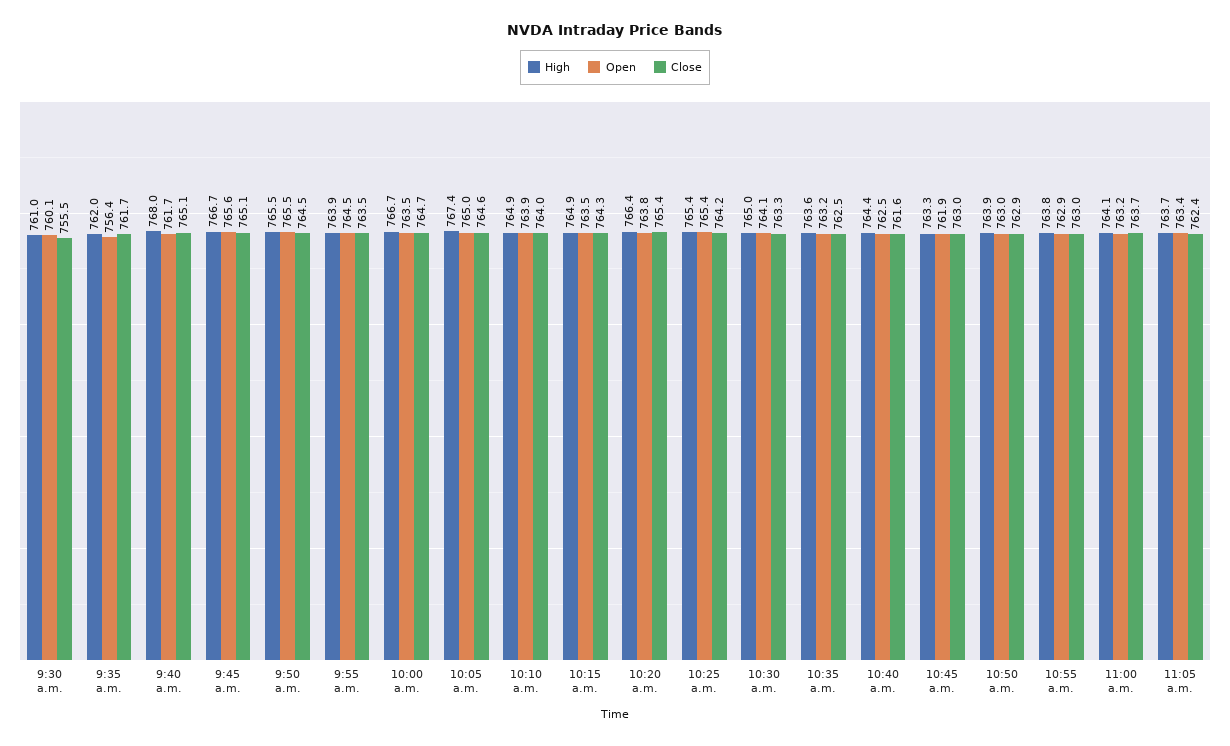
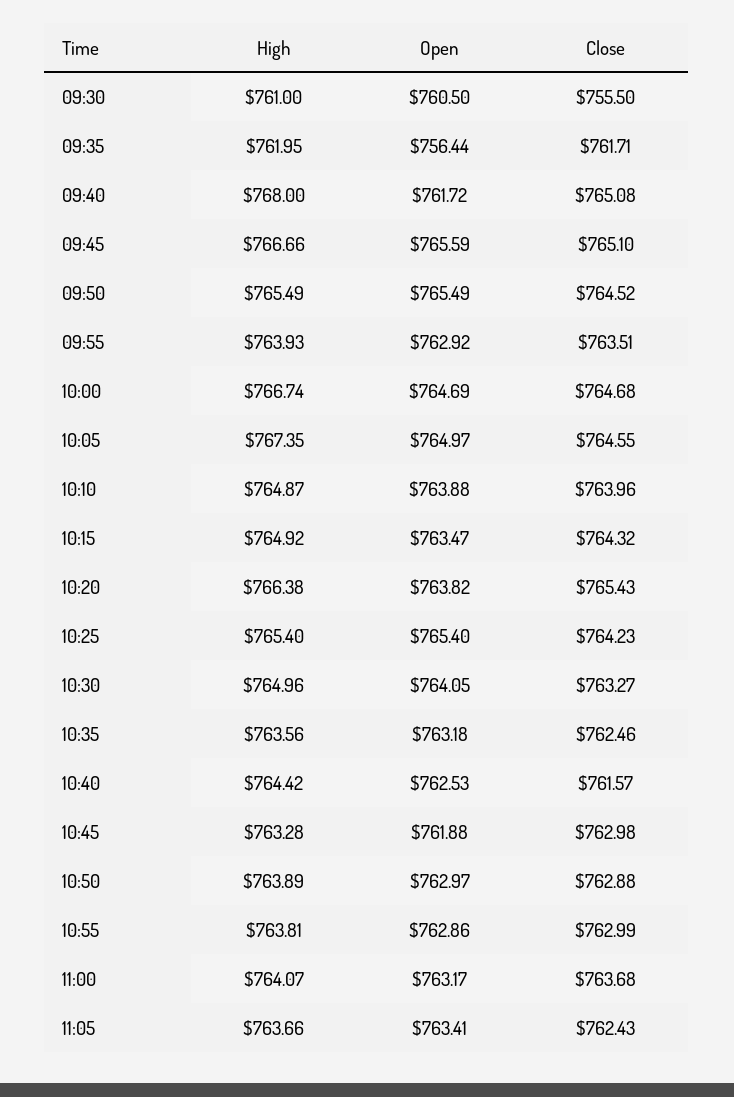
  {
    "High": {
      "9:30 a.m.": 761,
      "9:35 a.m.": 761.95,
      "9:40 a.m.": 768,
      "9:45 a.m.": 766.66,
      "9:50 a.m.": 765.49,
      "9:55 a.m.": 763.93,
      "10:00 a.m.": 766.74,
      "10:05 a.m.": 767.35,
      "10:10 a.m.": 764.87,
      "10:15 a.m.": 764.92,
      "10:20 a.m.": 766.38,
      "10:25 a.m.": 765.4,
      "10:30 a.m.": 764.96,
      "10:35 a.m.": 763.56,
      "10:40 a.m.": 764.42,
      "10:45 a.m.": 763.28,
      "10:50 a.m.": 763.89,
      "10:55 a.m.": 763.81,
      "11:00 a.m.": 764.07,
      "11:05 a.m.": 763.66
    },
    "Open": {
-     "9:30 a.m.": 760.1,
+     "9:30 a.m.": 760.5,
      "9:35 a.m.": 756.44,
      "9:40 a.m.": 761.72,
      "9:45 a.m.": 765.59,
      "9:50 a.m.": 765.49,
-     "9:55 a.m.": 764.5,
+     "9:55 a.m.": 762.92,
-     "10:00 a.m.": 763.5,
+     "10:00 a.m.": 764.69,
      "10:05 a.m.": 764.97,
      "10:10 a.m.": 763.88,
      "10:15 a.m.": 763.47,
      "10:20 a.m.": 763.82,
      "10:25 a.m.": 765.4,
      "10:30 a.m.": 764.05,
      "10:35 a.m.": 763.18,
      "10:40 a.m.": 762.53,
      "10:45 a.m.": 761.88,
      "10:50 a.m.": 762.97,
      "10:55 a.m.": 762.86,
      "11:00 a.m.": 763.17,
      "11:05 a.m.": 763.41
    },
    "Close": {
      "9:30 a.m.": 755.5,
      "9:35 a.m.": 761.71,
      "9:40 a.m.": 765.08,
      "9:45 a.m.": 765.1,
      "9:50 a.m.": 764.52,
      "9:55 a.m.": 763.51,
      "10:00 a.m.": 764.68,
      "10:05 a.m.": 764.55,
      "10:10 a.m.": 763.96,
      "10:15 a.m.": 764.32,
      "10:20 a.m.": 765.43,
      "10:25 a.m.": 764.23,
      "10:30 a.m.": 763.27,
      "10:35 a.m.": 762.46,
      "10:40 a.m.": 761.57,
      "10:45 a.m.": 762.98,
      "10:50 a.m.": 762.88,
      "10:55 a.m.": 762.99,
      "11:00 a.m.": 763.68,
      "11:05 a.m.": 762.43
    }
  }

